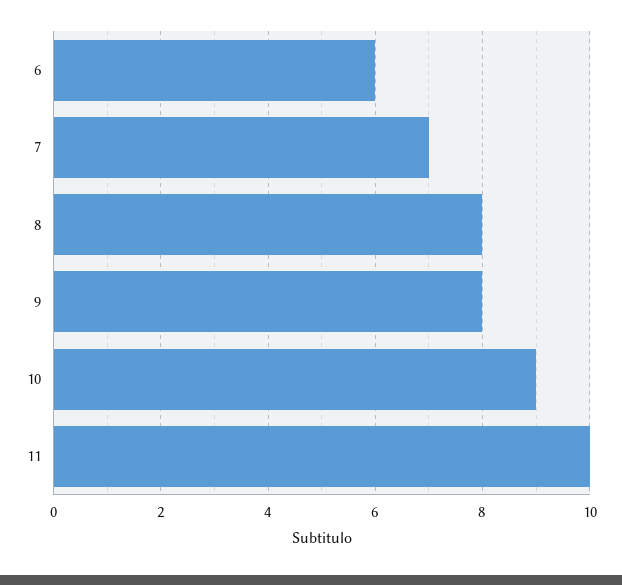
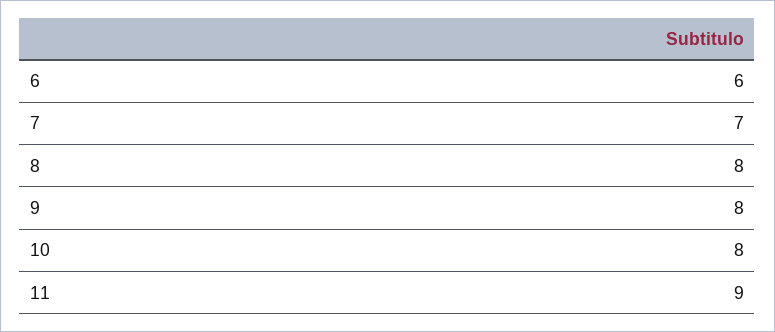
  {
    "6": 6,
    "7": 7,
    "8": 8,
    "9": 8,
-   "10": 9,
+   "10": 8,
-   "11": 10
+   "11": 9
  }

